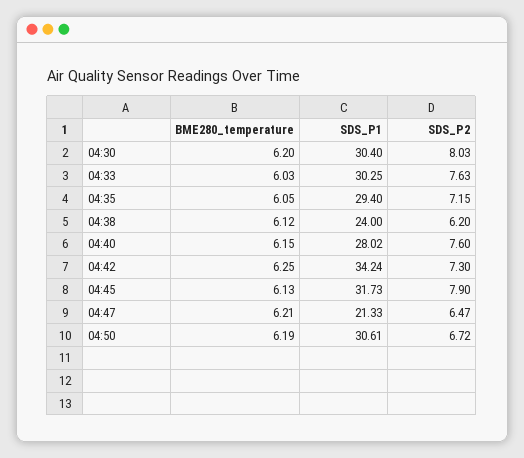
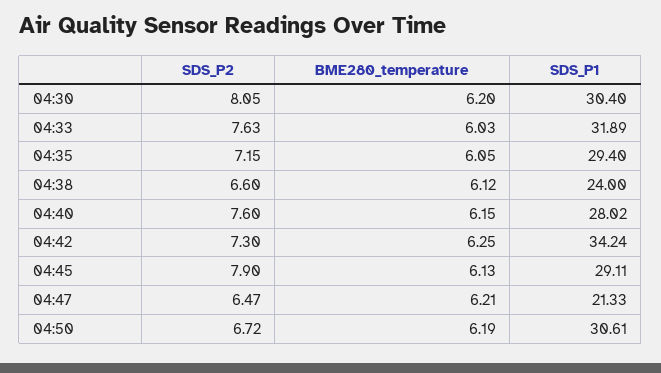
  {
    "BME280_temperature": {
      "04:30": 6.2,
      "04:33": 6.03,
      "04:35": 6.05,
      "04:38": 6.12,
      "04:40": 6.15,
      "04:42": 6.25,
      "04:45": 6.13,
      "04:47": 6.21,
      "04:50": 6.19
    },
    "SDS_P1": {
      "04:30": 30.4,
-     "04:33": 30.25,
+     "04:33": 31.89,
      "04:35": 29.4,
      "04:38": 24,
      "04:40": 28.02,
      "04:42": 34.24,
-     "04:45": 31.73,
+     "04:45": 29.11,
      "04:47": 21.33,
      "04:50": 30.61
    },
    "SDS_P2": {
-     "04:30": 8.03,
+     "04:30": 8.05,
      "04:33": 7.63,
      "04:35": 7.15,
-     "04:38": 6.2,
+     "04:38": 6.6,
      "04:40": 7.6,
      "04:42": 7.3,
      "04:45": 7.9,
      "04:47": 6.47,
      "04:50": 6.72
    }
  }

